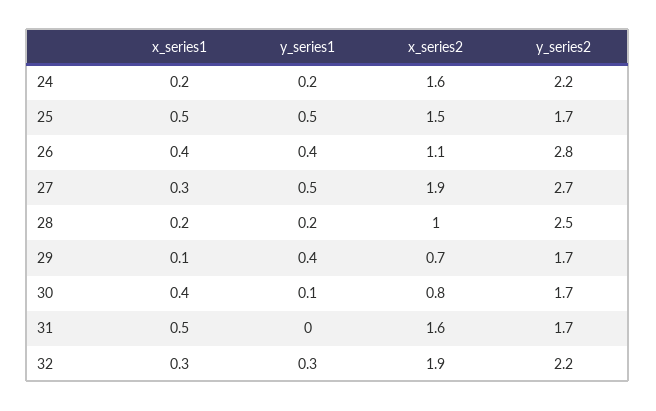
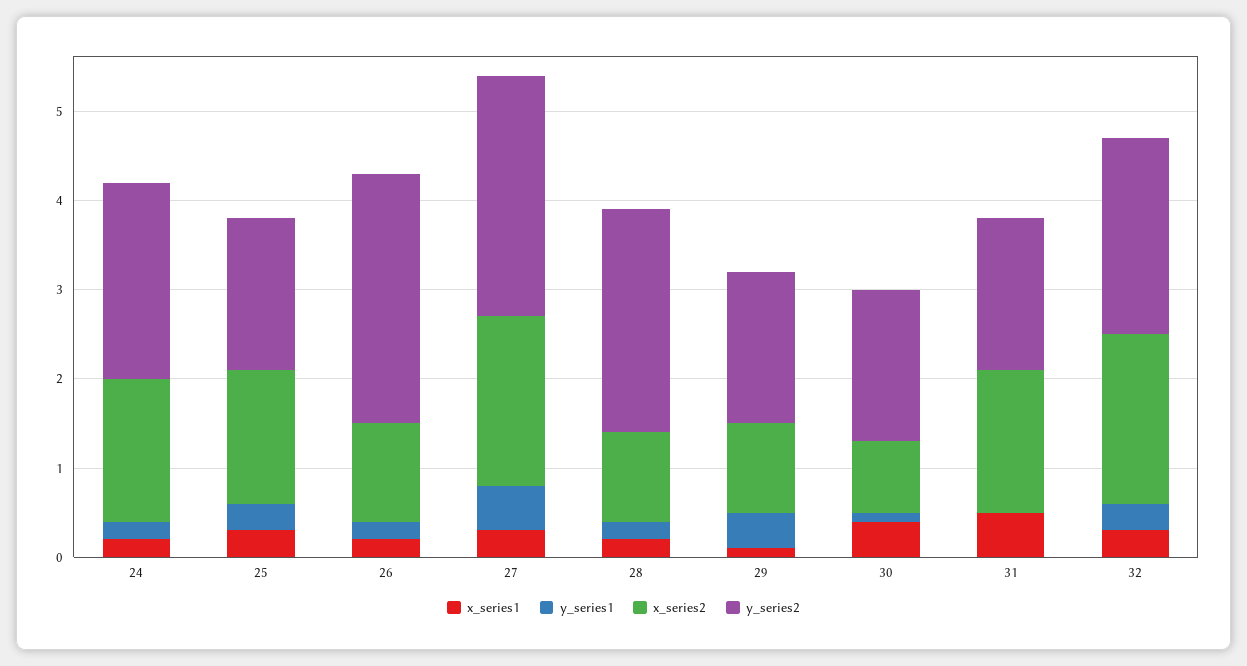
  {
    "x_series1": {
      "24": 0.2,
-     "25": 0.5,
+     "25": 0.3,
-     "26": 0.4,
+     "26": 0.2,
      "27": 0.3,
      "28": 0.2,
      "29": 0.1,
      "30": 0.4,
      "31": 0.5,
      "32": 0.3
    },
    "y_series1": {
      "24": 0.2,
-     "25": 0.5,
+     "25": 0.3,
-     "26": 0.4,
+     "26": 0.2,
      "27": 0.5,
      "28": 0.2,
      "29": 0.4,
      "30": 0.1,
      "31": 0,
      "32": 0.3
    },
    "x_series2": {
      "24": 1.6,
      "25": 1.5,
      "26": 1.1,
      "27": 1.9,
      "28": 1,
-     "29": 0.7,
+     "29": 1,
      "30": 0.8,
      "31": 1.6,
      "32": 1.9
    },
    "y_series2": {
      "24": 2.2,
      "25": 1.7,
      "26": 2.8,
      "27": 2.7,
      "28": 2.5,
      "29": 1.7,
      "30": 1.7,
      "31": 1.7,
      "32": 2.2
    }
  }

